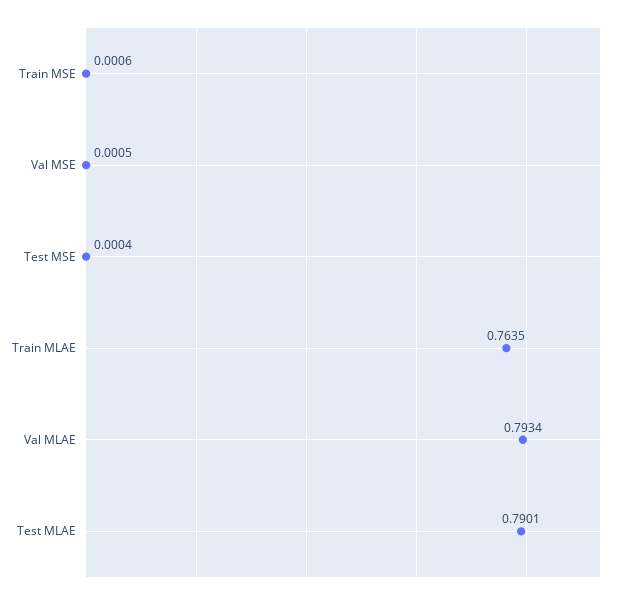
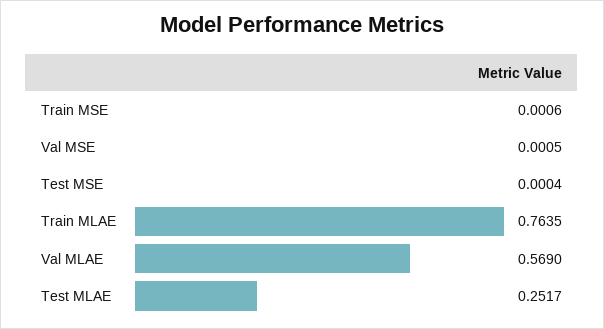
  {
    "Train MSE": 0.0006,
    "Val MSE": 0.0005,
    "Test MSE": 0.0004,
    "Train MLAE": 0.7635,
-   "Val MLAE": 0.7934,
+   "Val MLAE": 0.569,
-   "Test MLAE": 0.7901
+   "Test MLAE": 0.2517
  }

